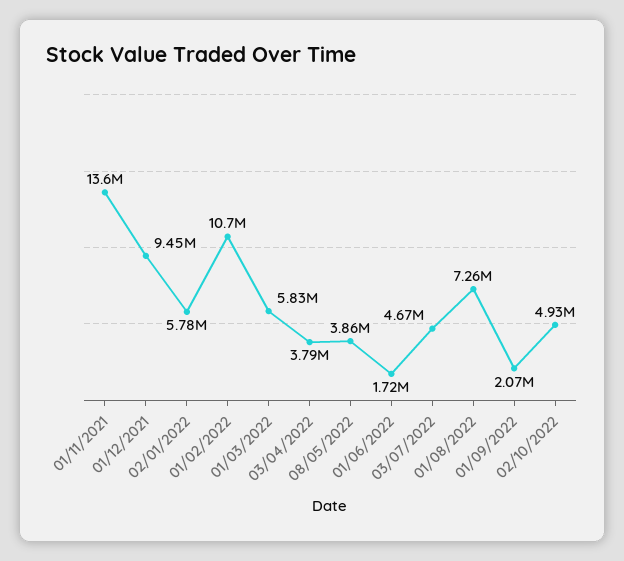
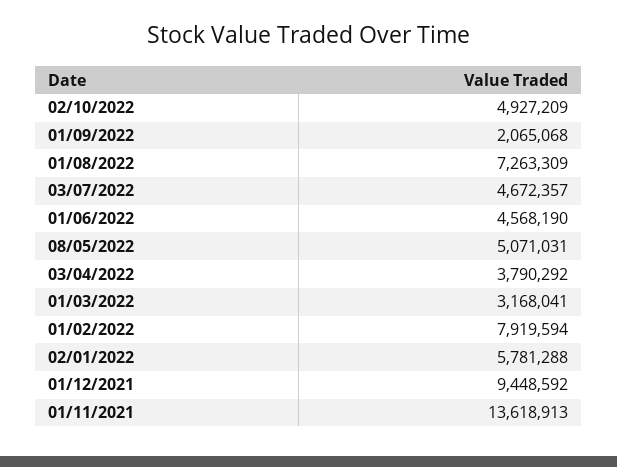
  {
    "01/11/2021": 13618913,
    "01/12/2021": 9448592,
    "02/01/2022": 5781288,
-   "01/02/2022": 10700000,
+   "01/02/2022": 7919594,
-   "01/03/2022": 5830000,
+   "01/03/2022": 3168041,
    "03/04/2022": 3790292,
-   "08/05/2022": 3860000,
+   "08/05/2022": 5071031,
-   "01/06/2022": 1720000,
+   "01/06/2022": 4568190,
    "03/07/2022": 4672357,
    "01/08/2022": 7263309,
    "01/09/2022": 2065068,
    "02/10/2022": 4927209
  }

